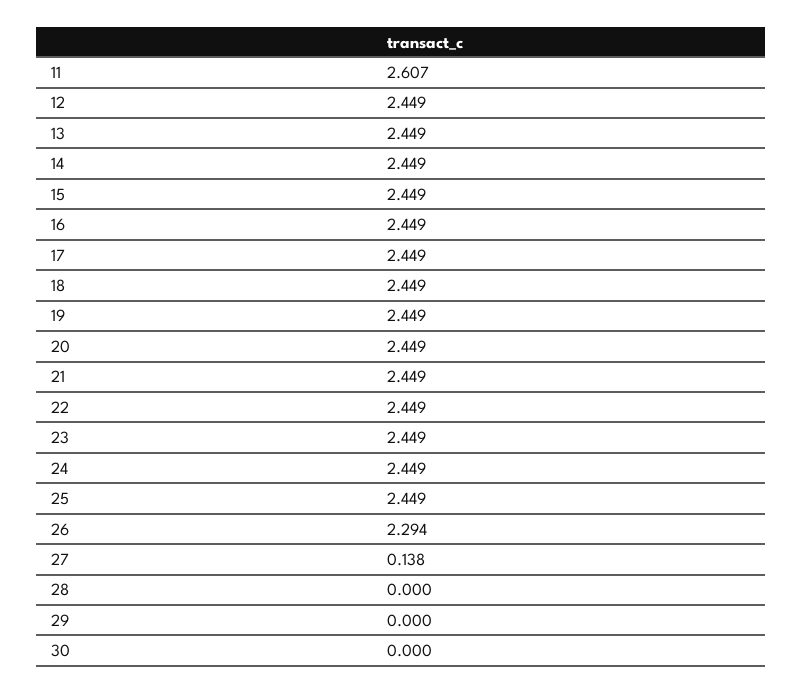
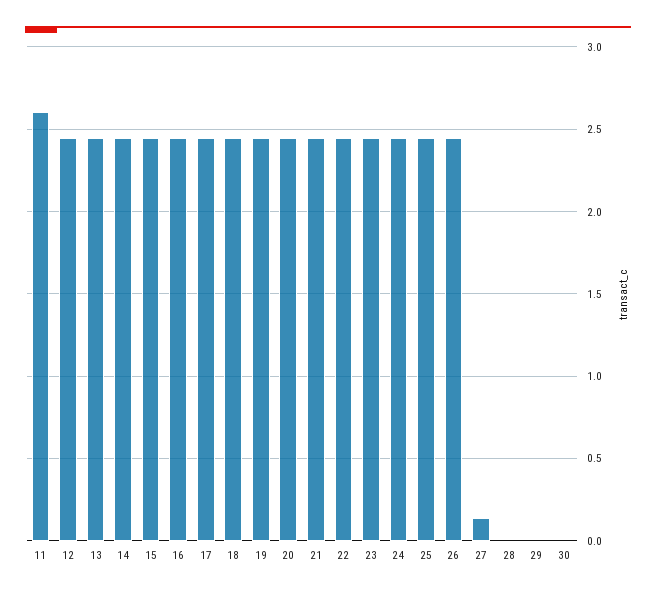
  {
    "11": 2.607,
    "12": 2.449,
    "13": 2.449,
    "14": 2.449,
    "15": 2.449,
    "16": 2.449,
    "17": 2.449,
    "18": 2.449,
    "19": 2.449,
    "20": 2.449,
    "21": 2.449,
    "22": 2.449,
    "23": 2.449,
    "24": 2.449,
    "25": 2.449,
-   "26": 2.294,
+   "26": 2.45,
    "27": 0.138,
    "28": 0,
    "29": 0,
    "30": 0
  }

